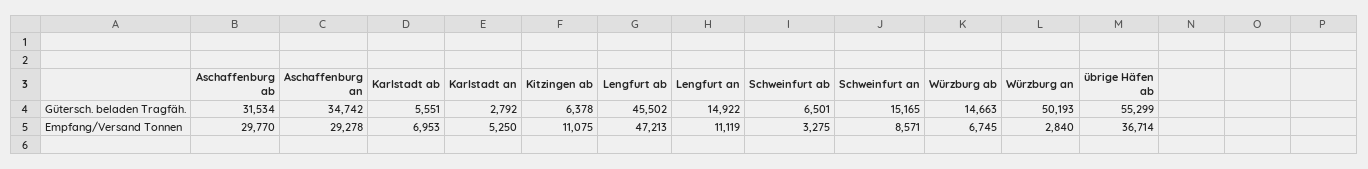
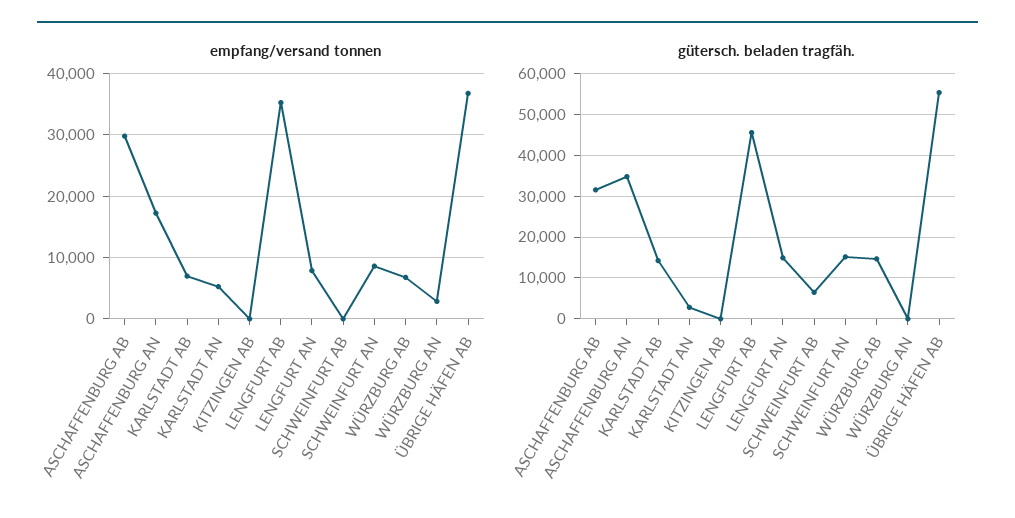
  {
    "Gütersch. beladen Tragfäh.": {
      "Aschaffenburg ab": 31534,
      "Aschaffenburg an": 34742,
-     "Karlstadt ab": 5551,
+     "Karlstadt ab": 14000,
      "Karlstadt an": 2792,
-     "Kitzingen ab": 6378,
+     "Kitzingen ab": 0,
      "Lengfurt ab": 45502,
      "Lengfurt an": 14922,
      "Schweinfurt ab": 6501,
      "Schweinfurt an": 15165,
      "Würzburg ab": 14663,
-     "Würzburg an": 50193,
+     "Würzburg an": 0,
      "übrige Häfen ab": 55299
    },
    "Empfang/Versand Tonnen": {
      "Aschaffenburg ab": 29770,
-     "Aschaffenburg an": 29278,
+     "Aschaffenburg an": 17000,
      "Karlstadt ab": 6953,
      "Karlstadt an": 5250,
-     "Kitzingen ab": 11075,
+     "Kitzingen ab": 0,
-     "Lengfurt ab": 47213,
+     "Lengfurt ab": 35000,
-     "Lengfurt an": 11119,
+     "Lengfurt an": 8000,
-     "Schweinfurt ab": 3275,
+     "Schweinfurt ab": 0,
      "Schweinfurt an": 8571,
      "Würzburg ab": 6745,
      "Würzburg an": 2840,
      "übrige Häfen ab": 36714
    }
  }

